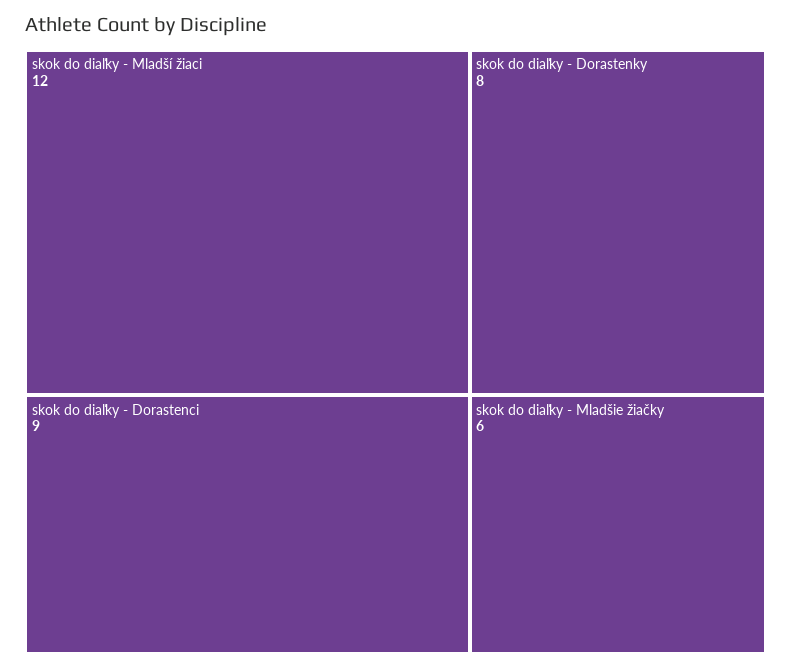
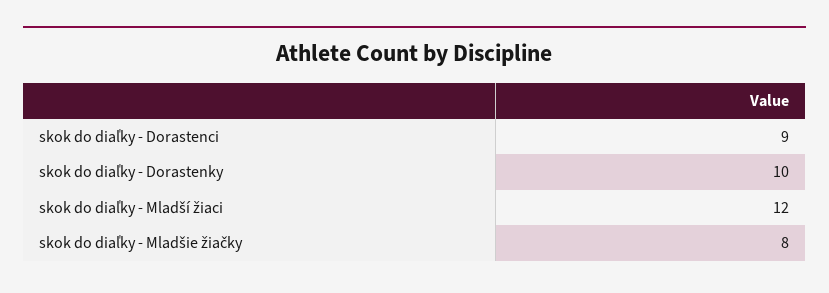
  {
    "skok do diaľky - Mladší žiaci": 12,
    "skok do diaľky - Dorastenci": 9,
-   "skok do diaľky - Dorastenky": 8,
+   "skok do diaľky - Dorastenky": 10,
-   "skok do diaľky - Mladšie žiačky": 6
+   "skok do diaľky - Mladšie žiačky": 8
  }

